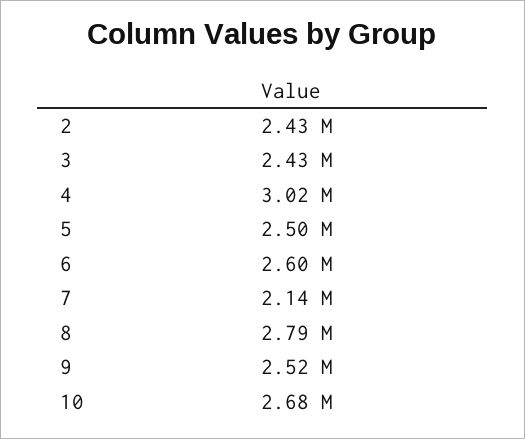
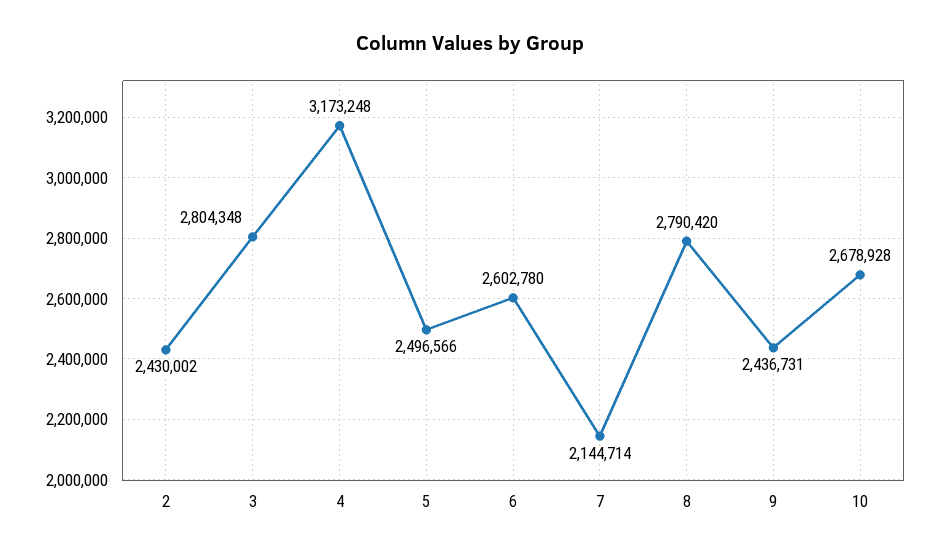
  {
    "2": 2430002,
-   "3": 2430000,
+   "3": 2804348,
-   "4": 3020000,
+   "4": 3173248,
    "5": 2496566,
    "6": 2602780,
    "7": 2144714,
    "8": 2790420,
-   "9": 2520000,
+   "9": 2436731,
    "10": 2678928
  }

